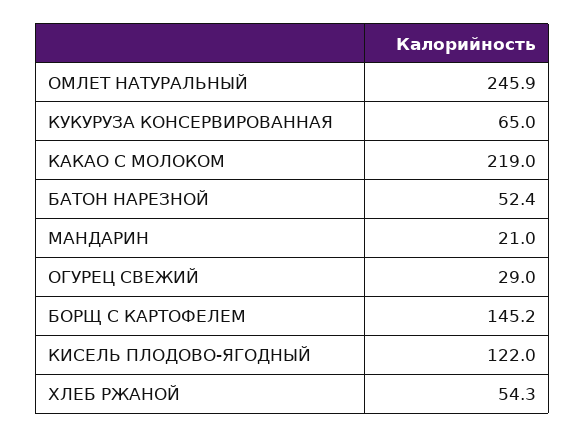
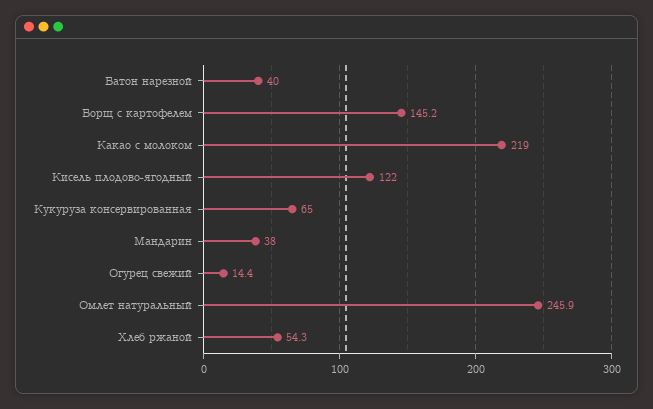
  {
    "ОМЛЕТ НАТУРАЛЬНЫЙ": 245.9,
    "КУКУРУЗА КОНСЕРВИРОВАННАЯ": 65,
    "КАКАО С МОЛОКОМ": 219,
-   "БАТОН НАРЕЗНОЙ": 52.4,
+   "БАТОН НАРЕЗНОЙ": 40,
-   "МАНДАРИН": 21,
+   "МАНДАРИН": 38,
-   "ОГУРЕЦ СВЕЖИЙ": 29,
+   "ОГУРЕЦ СВЕЖИЙ": 14.4,
    "БОРЩ С КАРТОФЕЛЕМ": 145.2,
    "КИСЕЛЬ ПЛОДОВО-ЯГОДНЫЙ": 122,
    "ХЛЕБ РЖАНОЙ": 54.3
  }

